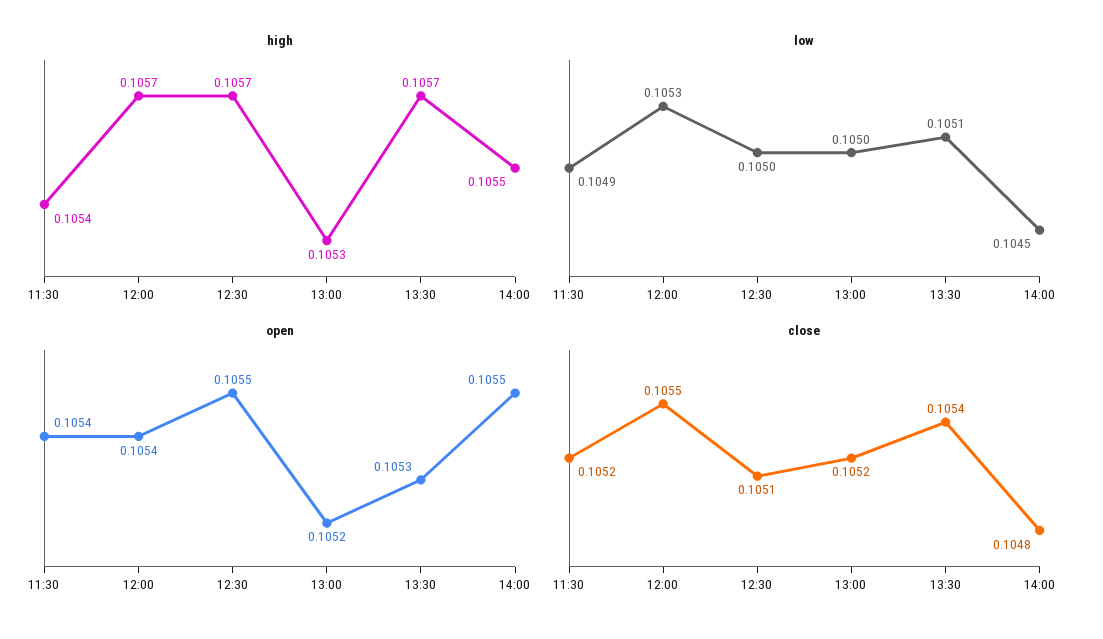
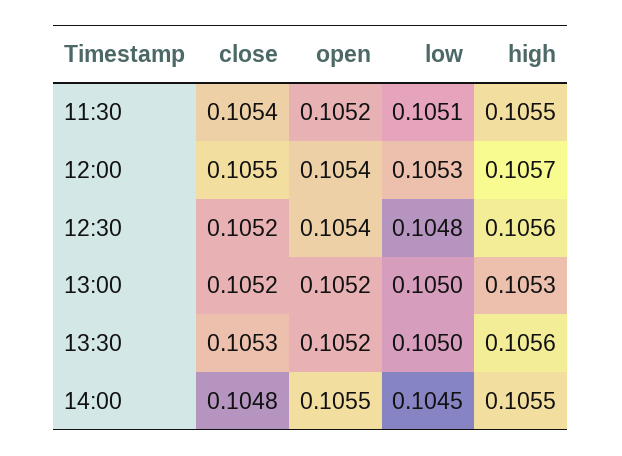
  {
    "high": {
-     "11:30": 0.1054,
+     "11:30": 0.1055,
      "12:00": 0.1057,
-     "12:30": 0.1057,
+     "12:30": 0.1056,
      "13:00": 0.1053,
-     "13:30": 0.1057,
+     "13:30": 0.1056,
      "14:00": 0.1055
    },
    "low": {
-     "11:30": 0.1049,
+     "11:30": 0.1051,
      "12:00": 0.1053,
-     "12:30": 0.105,
+     "12:30": 0.1048,
      "13:00": 0.105,
-     "13:30": 0.1051,
+     "13:30": 0.105,
      "14:00": 0.1045
    },
    "open": {
-     "11:30": 0.1054,
+     "11:30": 0.1052,
      "12:00": 0.1054,
-     "12:30": 0.1055,
+     "12:30": 0.1054,
      "13:00": 0.1052,
-     "13:30": 0.1053,
+     "13:30": 0.1052,
      "14:00": 0.1055
    },
    "close": {
-     "11:30": 0.1052,
+     "11:30": 0.1054,
      "12:00": 0.1055,
-     "12:30": 0.1051,
+     "12:30": 0.1052,
      "13:00": 0.1052,
-     "13:30": 0.1054,
+     "13:30": 0.1053,
      "14:00": 0.1048
    }
  }

